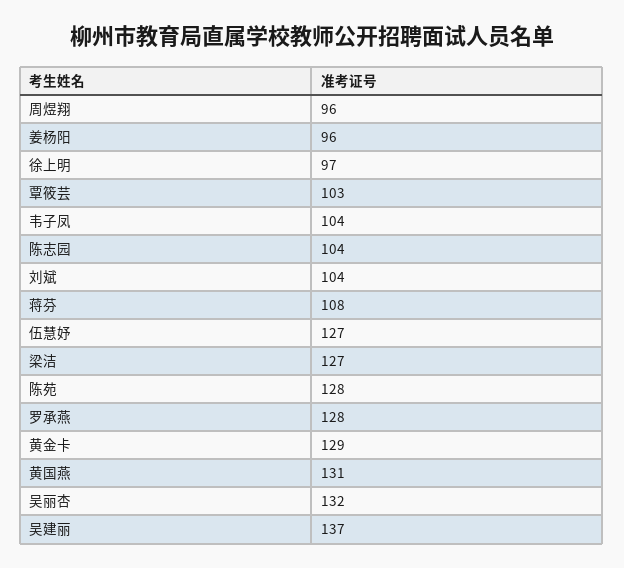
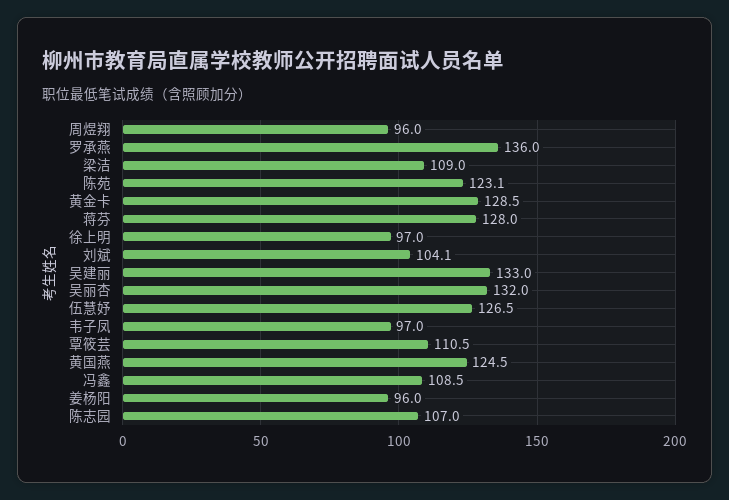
  {
    "周煜翔": 96,
    "姜杨阳": 96,
    "徐上明": 97,
-   "覃筱芸": 103,
+   "覃筱芸": 110.5,
-   "韦子凤": 104,
+   "韦子凤": 97,
-   "陈志园": 104,
+   "陈志园": 107,
    "刘斌": 104.1,
-   "蒋芬": 108,
+   "蒋芬": 128,
    "伍慧妤": 126.5,
-   "梁洁": 127,
+   "梁洁": 109,
-   "陈苑": 128,
+   "陈苑": 123.1,
-   "罗承燕": 128,
+   "罗承燕": 136,
    "黄金卡": 128.5,
-   "黄国燕": 131,
+   "黄国燕": 124.5,
    "吴丽杏": 132,
-   "吴建丽": 137
+   "吴建丽": 133,
+   "冯鑫": 108.5
  }

